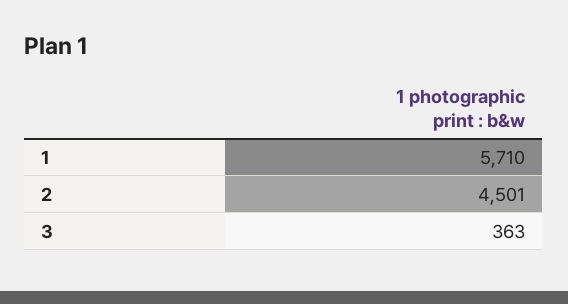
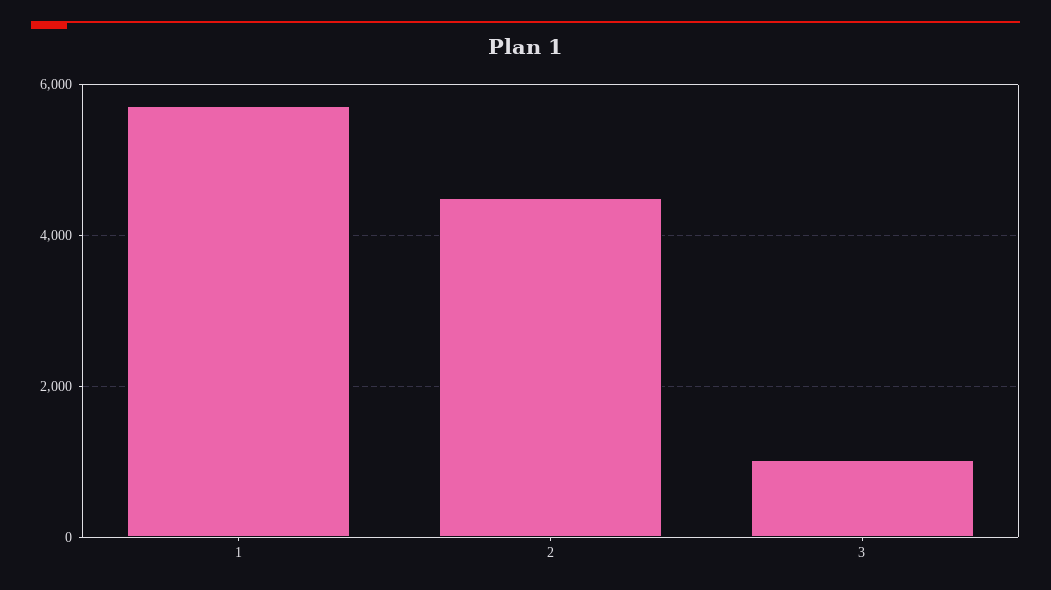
  {
    "1": 5710,
    "2": 4501,
-   "3": 363
+   "3": 1000
  }

